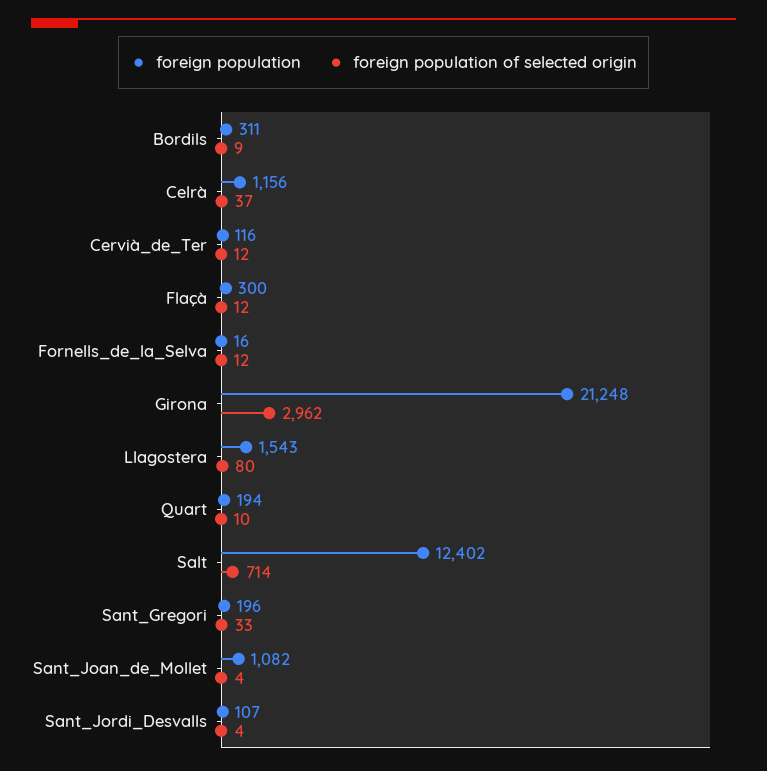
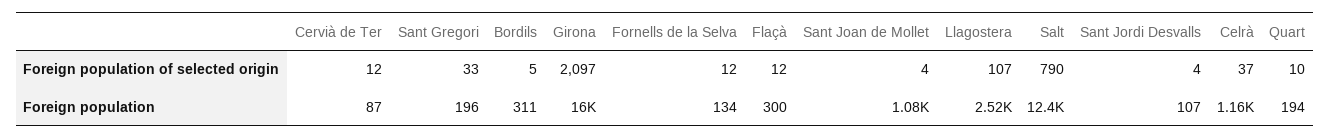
  {
    "foreign population": {
      "Bordils": 311,
      "Celrà": 1156,
-     "Cervià_de_Ter": 116,
+     "Cervià_de_Ter": 87,
      "Flaçà": 300,
-     "Fornells_de_la_Selva": 16,
+     "Fornells_de_la_Selva": 134,
-     "Girona": 21248,
+     "Girona": 16000,
-     "Llagostera": 1543,
+     "Llagostera": 2520,
      "Quart": 194,
      "Salt": 12402,
      "Sant_Gregori": 196,
      "Sant_Joan_de_Mollet": 1082,
      "Sant_Jordi_Desvalls": 107
    },
    "foreign population of selected origin": {
-     "Bordils": 9,
+     "Bordils": 5,
      "Celrà": 37,
      "Cervià_de_Ter": 12,
      "Flaçà": 12,
      "Fornells_de_la_Selva": 12,
-     "Girona": 2962,
+     "Girona": 2097,
-     "Llagostera": 80,
+     "Llagostera": 107,
      "Quart": 10,
-     "Salt": 714,
+     "Salt": 790,
      "Sant_Gregori": 33,
      "Sant_Joan_de_Mollet": 4,
      "Sant_Jordi_Desvalls": 4
    }
  }

